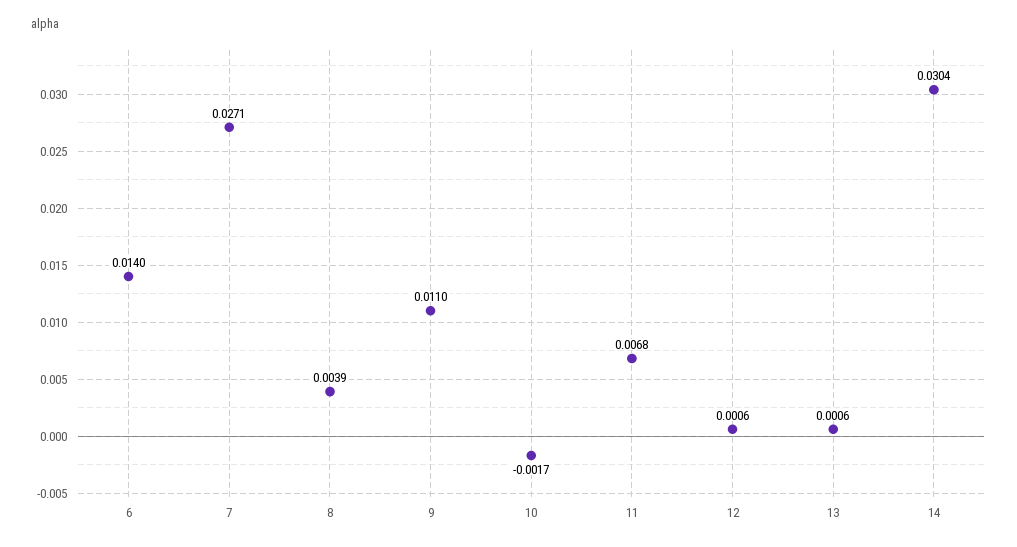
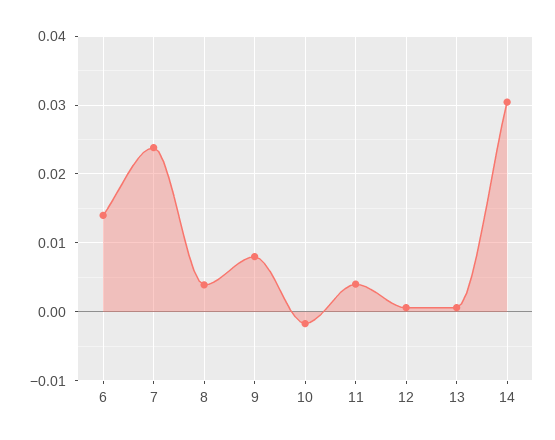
  {
    "6": 0.014,
-   "7": 0.0271,
+   "7": 0.024,
    "8": 0.0039,
-   "9": 0.011,
+   "9": 0.008,
    "10": -0.0017,
-   "11": 0.0068,
+   "11": 0.004,
    "12": 0.0006,
    "13": 0.0006,
    "14": 0.0304
  }

